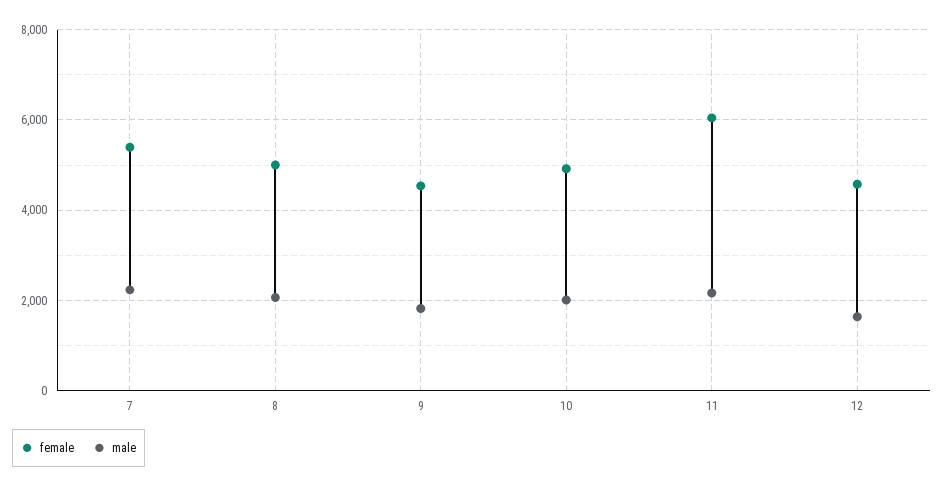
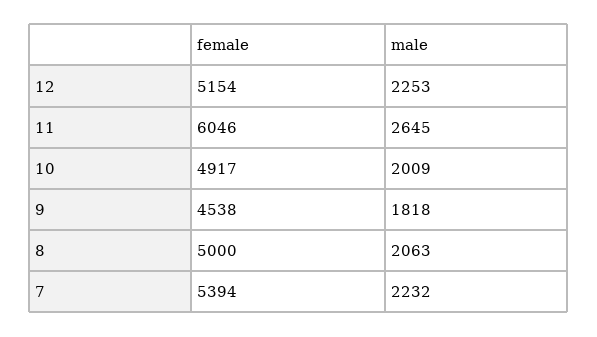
  {
    "female": {
      "7": 5394,
      "8": 5000,
      "9": 4538,
      "10": 4917,
      "11": 6046,
-     "12": 4600
+     "12": 5154
    },
    "male": {
      "7": 2232,
      "8": 2063,
      "9": 1818,
      "10": 2009,
-     "11": 2200,
+     "11": 2645,
-     "12": 1600
+     "12": 2253
    }
  }

